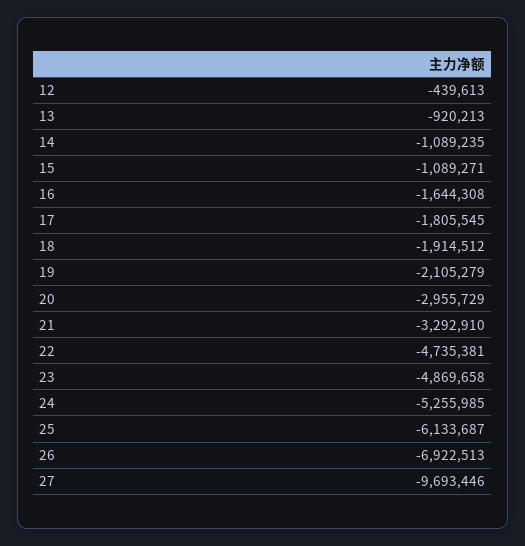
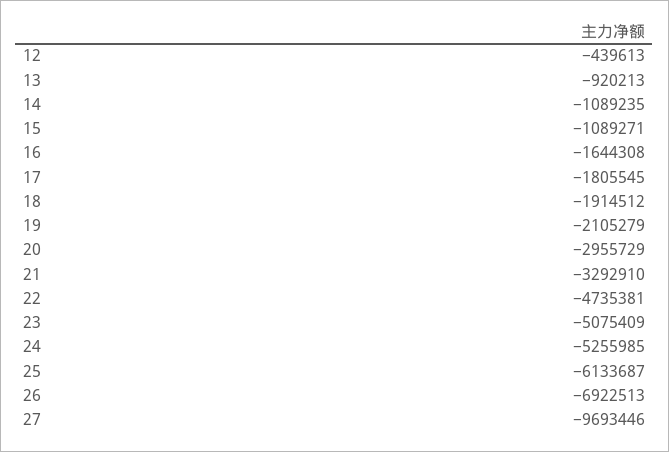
  {
    "12": -439613,
    "13": -920213,
    "14": -1089235,
    "15": -1089271,
    "16": -1644308,
    "17": -1805545,
    "18": -1914512,
    "19": -2105279,
    "20": -2955729,
    "21": -3292910,
    "22": -4735381,
-   "23": -4869658,
+   "23": -5075409,
    "24": -5255985,
    "25": -6133687,
    "26": -6922513,
    "27": -9693446
  }

